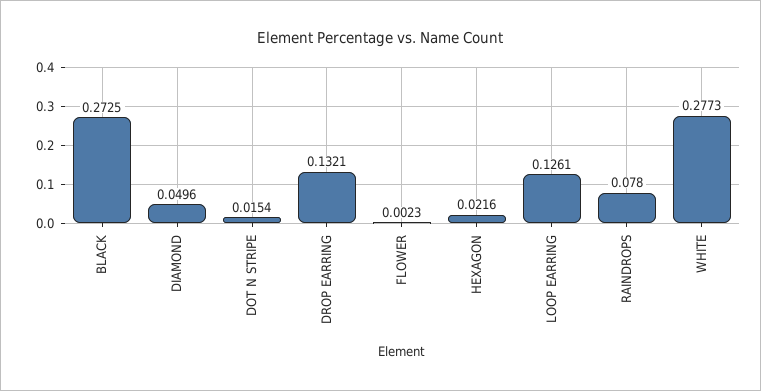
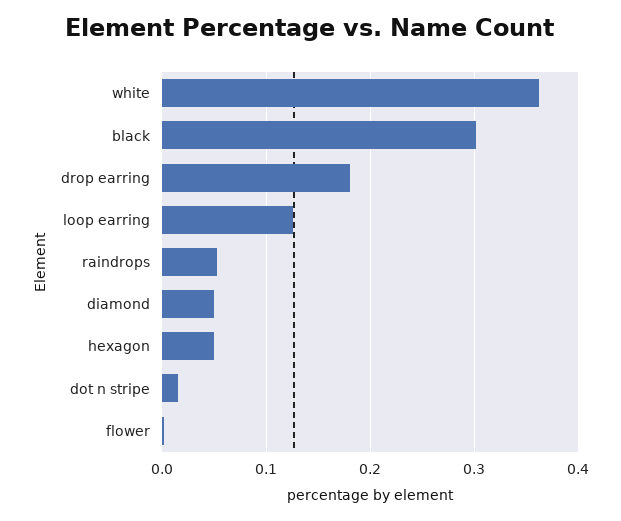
  {
-   "BLACK": 0.2725,
+   "BLACK": 0.3,
    "DIAMOND": 0.0496,
    "DOT N STRIPE": 0.0154,
-   "DROP EARRING": 0.1321,
+   "DROP EARRING": 0.18,
    "FLOWER": 0.0023,
-   "HEXAGON": 0.0216,
+   "HEXAGON": 0.05,
    "LOOP EARRING": 0.1261,
-   "RAINDROPS": 0.078,
+   "RAINDROPS": 0.05,
-   "WHITE": 0.2773
+   "WHITE": 0.36
  }

